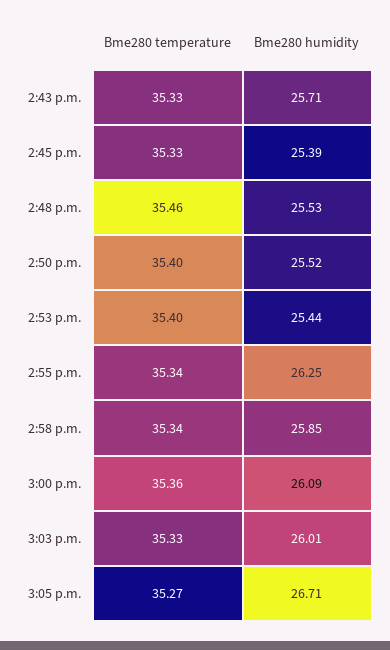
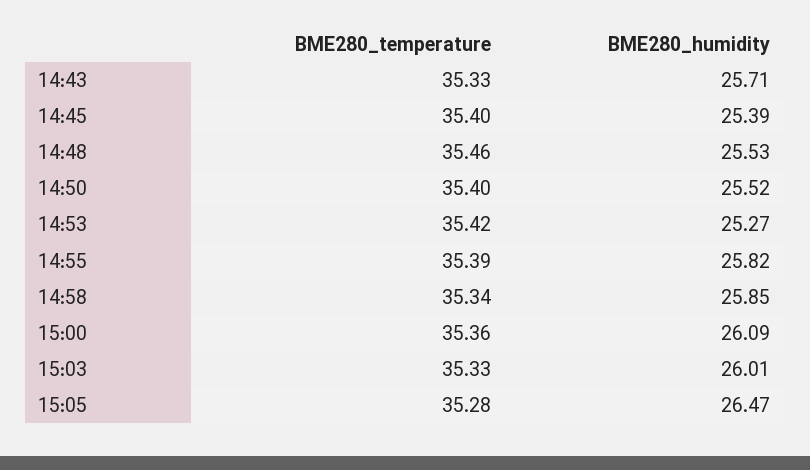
  {
    "Bme280 temperature": {
      "2:43 p.m.": 35.33,
-     "2:45 p.m.": 35.33,
+     "2:45 p.m.": 35.4,
      "2:48 p.m.": 35.46,
      "2:50 p.m.": 35.4,
-     "2:53 p.m.": 35.4,
+     "2:53 p.m.": 35.42,
-     "2:55 p.m.": 35.34,
+     "2:55 p.m.": 35.39,
      "2:58 p.m.": 35.34,
      "3:00 p.m.": 35.36,
      "3:03 p.m.": 35.33,
-     "3:05 p.m.": 35.27
+     "3:05 p.m.": 35.28
    },
    "Bme280 humidity": {
      "2:43 p.m.": 25.71,
      "2:45 p.m.": 25.39,
      "2:48 p.m.": 25.53,
      "2:50 p.m.": 25.52,
-     "2:53 p.m.": 25.44,
+     "2:53 p.m.": 25.27,
-     "2:55 p.m.": 26.25,
+     "2:55 p.m.": 25.82,
      "2:58 p.m.": 25.85,
      "3:00 p.m.": 26.09,
      "3:03 p.m.": 26.01,
-     "3:05 p.m.": 26.71
+     "3:05 p.m.": 26.47
    }
  }

